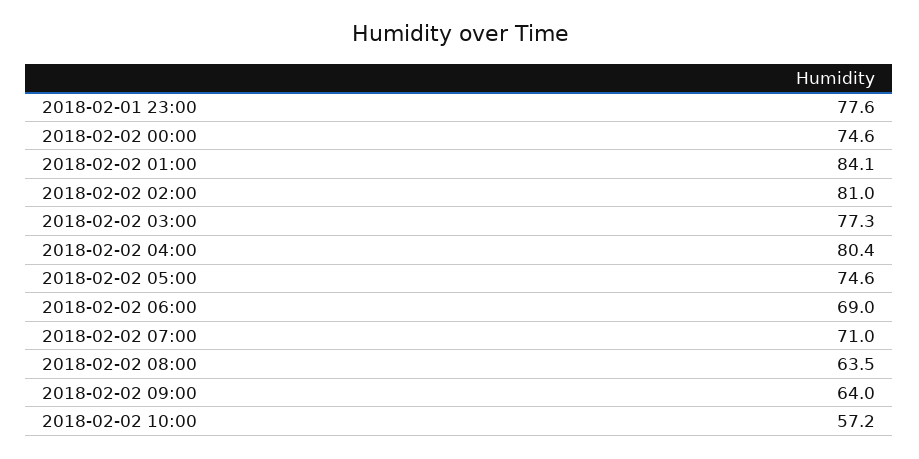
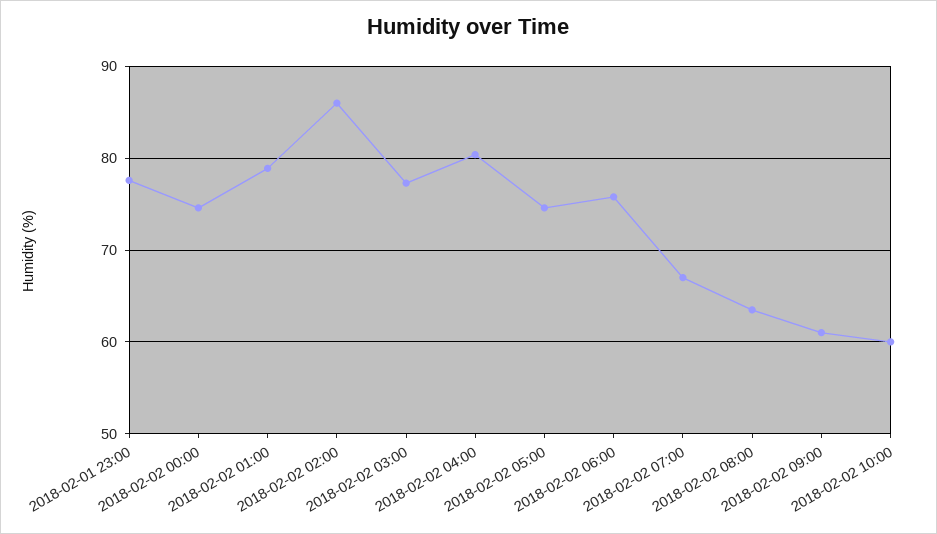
  {
    "2018-02-01 23:00": 77.6,
    "2018-02-02 00:00": 74.6,
-   "2018-02-02 01:00": 84.1,
+   "2018-02-02 01:00": 79,
-   "2018-02-02 02:00": 81,
+   "2018-02-02 02:00": 86,
    "2018-02-02 03:00": 77.3,
    "2018-02-02 04:00": 80.4,
    "2018-02-02 05:00": 74.6,
-   "2018-02-02 06:00": 69,
+   "2018-02-02 06:00": 76,
-   "2018-02-02 07:00": 71,
+   "2018-02-02 07:00": 67,
    "2018-02-02 08:00": 63.5,
-   "2018-02-02 09:00": 64,
+   "2018-02-02 09:00": 61,
-   "2018-02-02 10:00": 57.2
+   "2018-02-02 10:00": 60
  }

